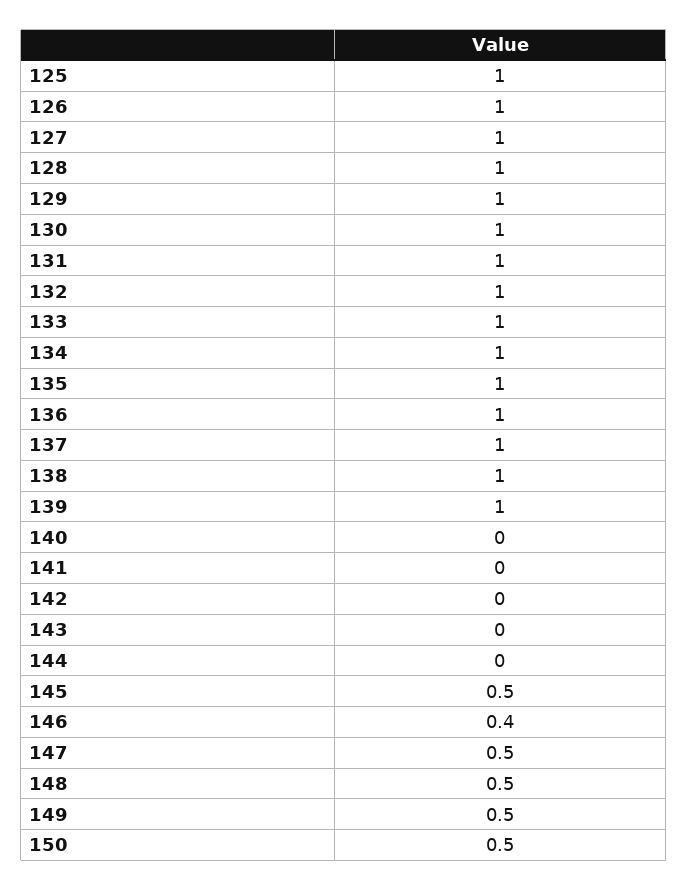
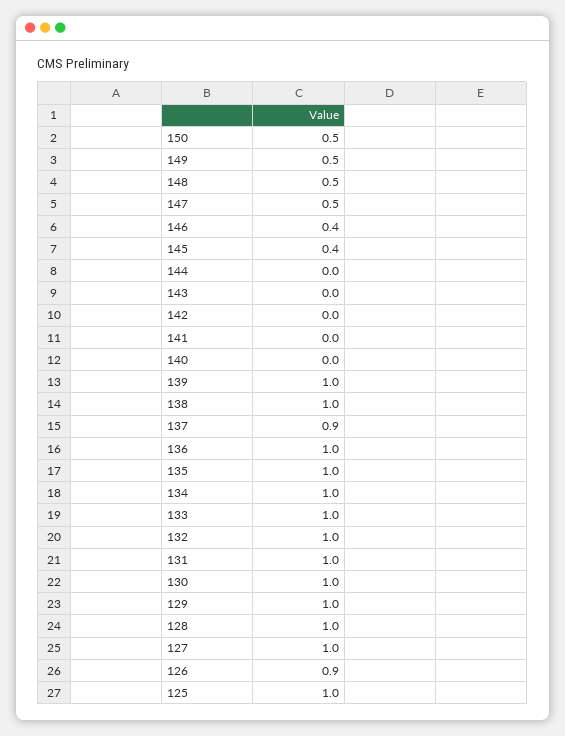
  {
    "125": 1,
-   "126": 1,
+   "126": 0.9,
    "127": 1,
    "128": 1,
    "129": 1,
    "130": 1,
    "131": 1,
    "132": 1,
    "133": 1,
    "134": 1,
    "135": 1,
    "136": 1,
-   "137": 1,
+   "137": 0.9,
    "138": 1,
    "139": 1,
    "140": 0,
    "141": 0,
    "142": 0,
    "143": 0,
    "144": 0,
-   "145": 0.5,
+   "145": 0.4,
    "146": 0.4,
    "147": 0.5,
    "148": 0.5,
    "149": 0.5,
    "150": 0.5
  }

